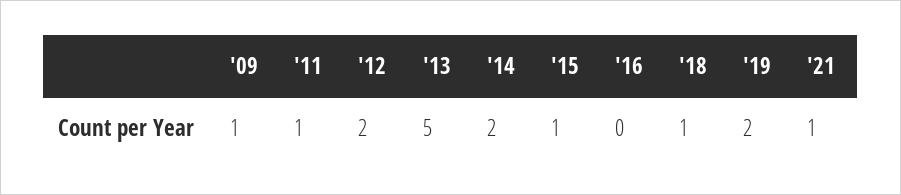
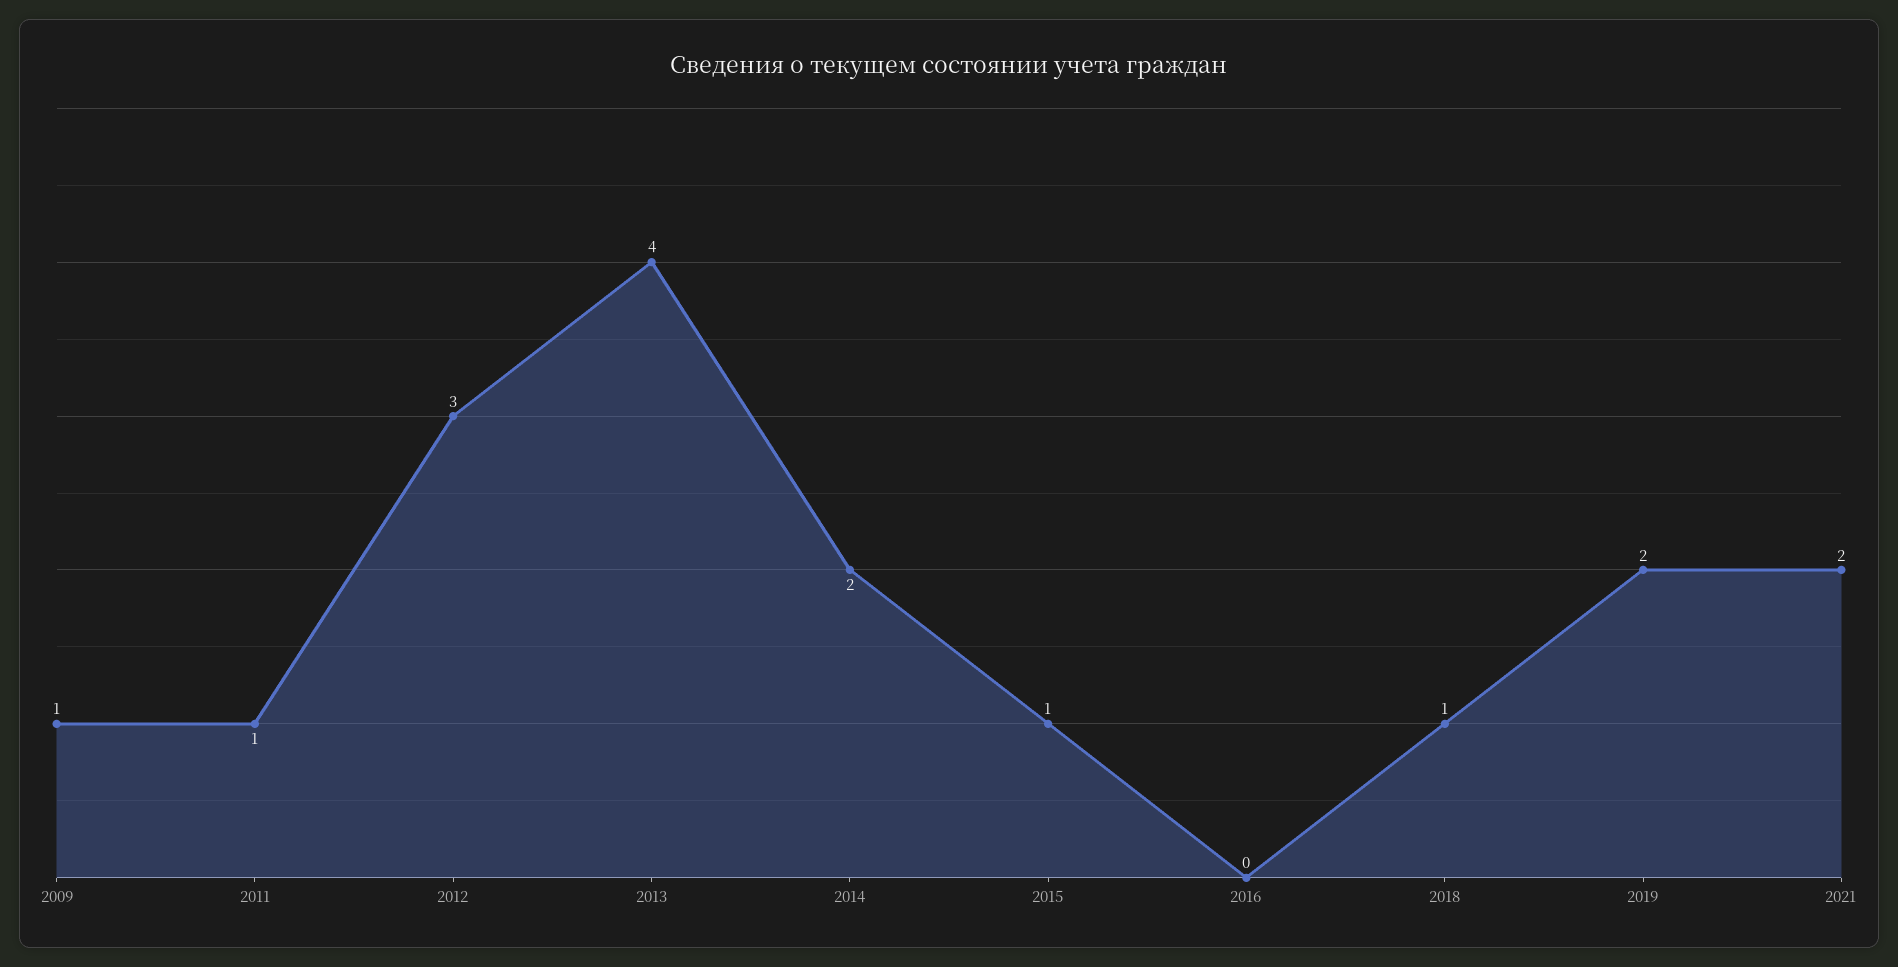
  {
    "'09": 1,
    "'11": 1,
-   "'12": 2,
+   "'12": 3,
-   "'13": 5,
+   "'13": 4,
    "'14": 2,
    "'15": 1,
    "'16": 0,
    "'18": 1,
    "'19": 2,
-   "'21": 1
+   "'21": 2
  }

